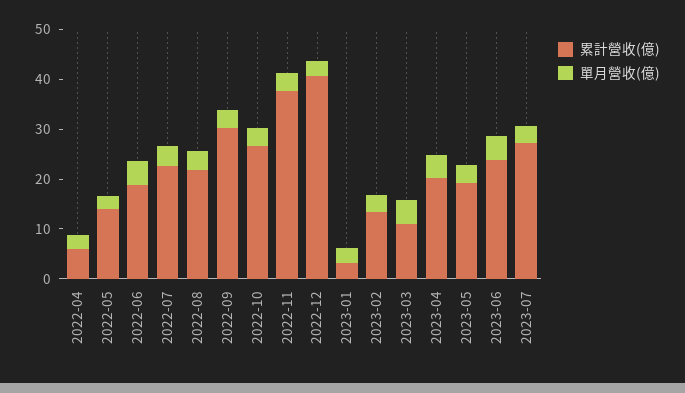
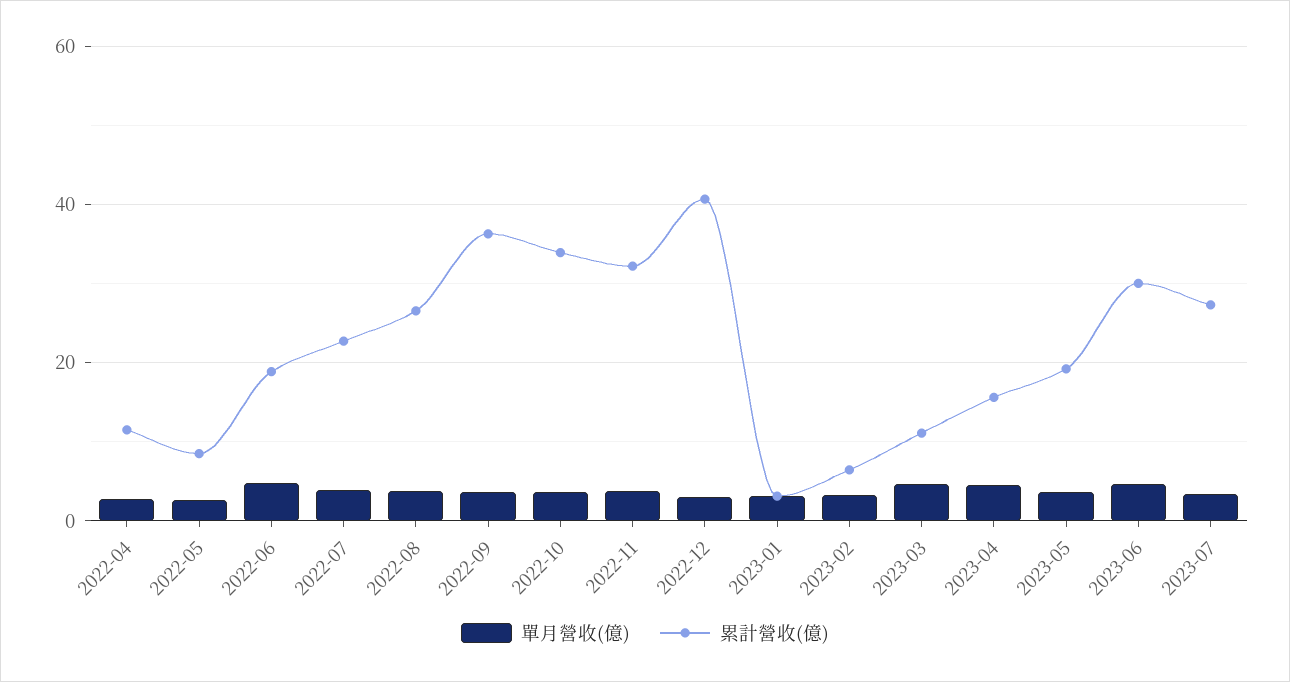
  {
    "累計營收(億)": {
-     "2022-04": 6,
+     "2022-04": 12,
-     "2022-05": 14,
+     "2022-05": 8,
      "2022-06": 18,
      "2022-07": 22,
-     "2022-08": 22,
+     "2022-08": 26,
-     "2022-09": 30,
+     "2022-09": 36,
-     "2022-10": 26,
+     "2022-10": 34,
-     "2022-11": 38,
+     "2022-11": 32,
      "2022-12": 40,
      "2023-01": 4,
-     "2023-02": 14,
+     "2023-02": 6,
      "2023-03": 12,
-     "2023-04": 20,
+     "2023-04": 16,
      "2023-05": 20,
-     "2023-06": 24,
+     "2023-06": 30,
      "2023-07": 28
    },
    "單月營收(億)": {
      "2022-04": 2,
      "2022-05": 2,
      "2022-06": 4,
      "2022-07": 4,
      "2022-08": 4,
      "2022-09": 4,
      "2022-10": 4,
      "2022-11": 4,
      "2022-12": 4,
      "2023-01": 4,
      "2023-02": 4,
      "2023-03": 4,
      "2023-04": 4,
      "2023-05": 4,
      "2023-06": 4,
      "2023-07": 4
    }
  }

